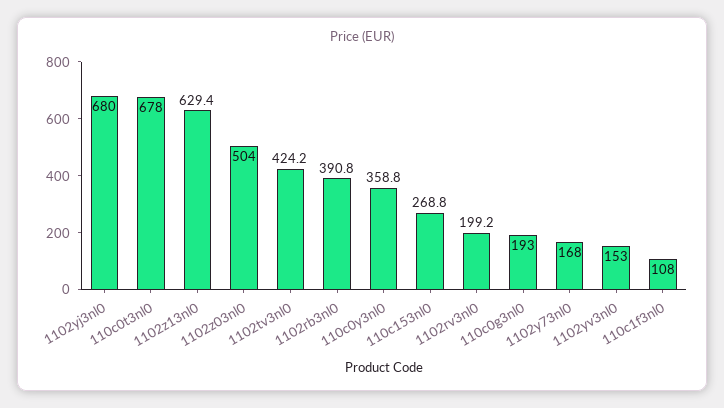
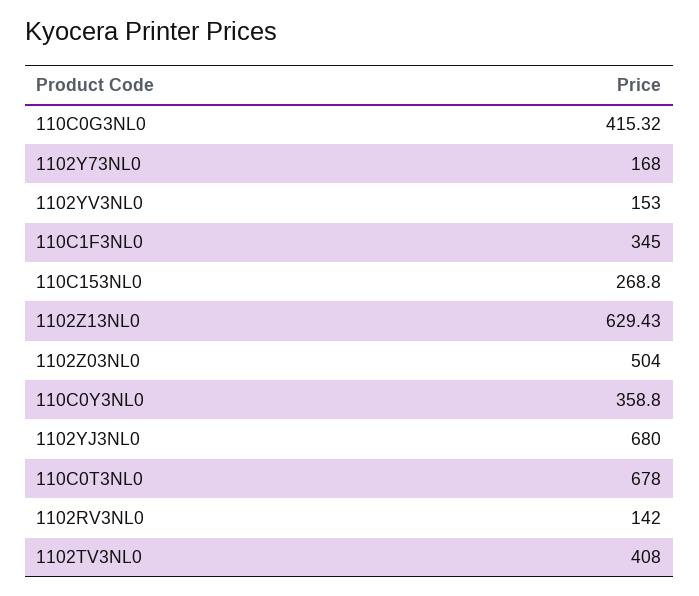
  {
    "1102yj3nl0": 680,
    "110c0t3nl0": 678,
    "1102z13nl0": 629.43,
    "1102z03nl0": 504,
-   "1102tv3nl0": 424.2,
+   "1102tv3nl0": 408,
-   "1102rb3nl0": 390.8,
    "110c0y3nl0": 358.8,
    "110c153nl0": 268.8,
-   "1102rv3nl0": 199.2,
+   "1102rv3nl0": 142,
-   "110c0g3nl0": 193,
+   "110c0g3nl0": 415.32,
    "1102y73nl0": 168,
    "1102yv3nl0": 153,
-   "110c1f3nl0": 108
+   "110c1f3nl0": 345
  }

